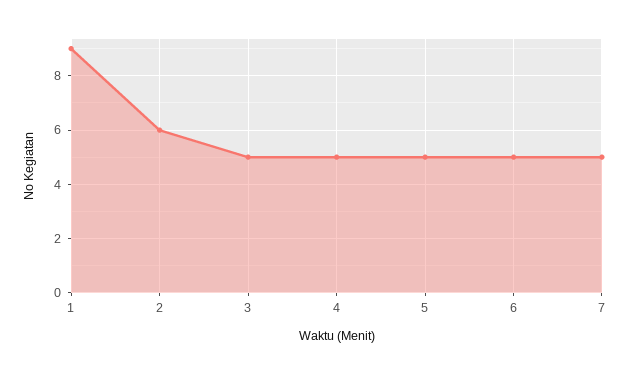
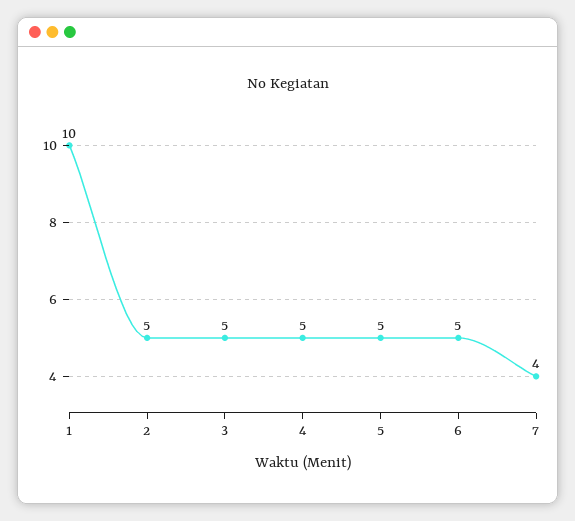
  {
-   "1": 9,
+   "1": 10,
-   "2": 6,
+   "2": 5,
    "3": 5,
    "4": 5,
    "5": 5,
    "6": 5,
-   "7": 5
+   "7": 4
  }

